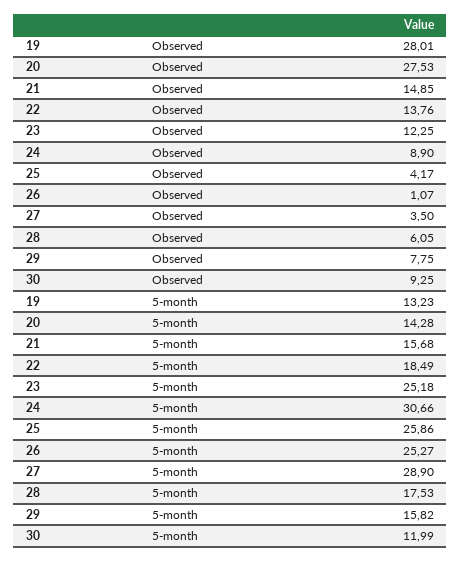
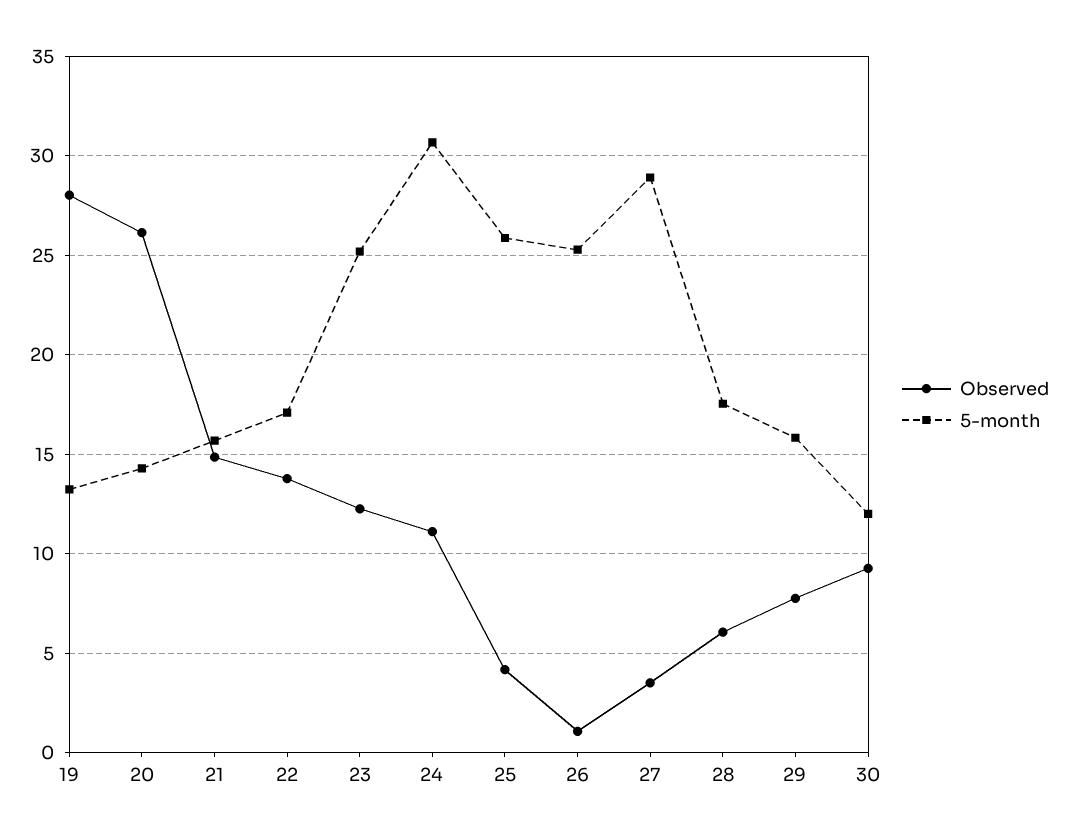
  {
    "Observed": {
      "19": 28.01,
-     "20": 27.53,
+     "20": 26,
      "21": 14.85,
      "22": 13.76,
      "23": 12.25,
-     "24": 8.9,
+     "24": 11,
      "25": 4.17,
      "26": 1.07,
      "27": 3.5,
      "28": 6.05,
      "29": 7.75,
      "30": 9.25
    },
    "5-month": {
      "19": 13.23,
      "20": 14.28,
      "21": 15.68,
-     "22": 18.49,
+     "22": 17,
      "23": 25.18,
      "24": 30.66,
      "25": 25.86,
      "26": 25.27,
      "27": 28.9,
      "28": 17.53,
      "29": 15.82,
      "30": 11.99
    }
  }

